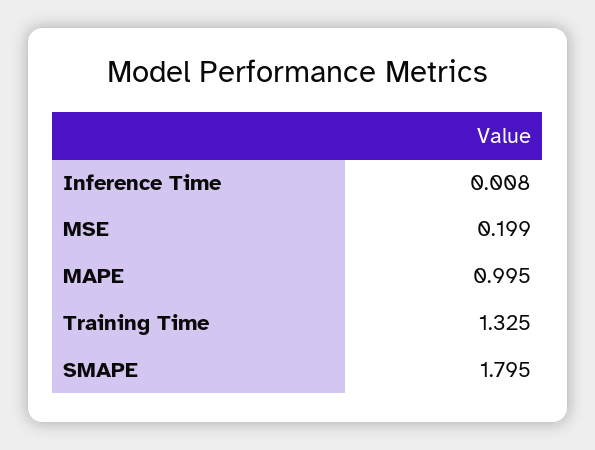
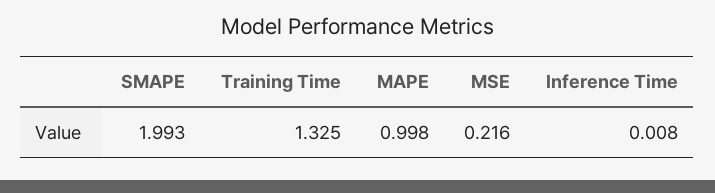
  {
    "Inference Time": 0.008,
-   "MSE": 0.199,
+   "MSE": 0.216,
-   "MAPE": 0.995,
+   "MAPE": 0.998,
    "Training Time": 1.325,
-   "SMAPE": 1.795
+   "SMAPE": 1.993
  }

